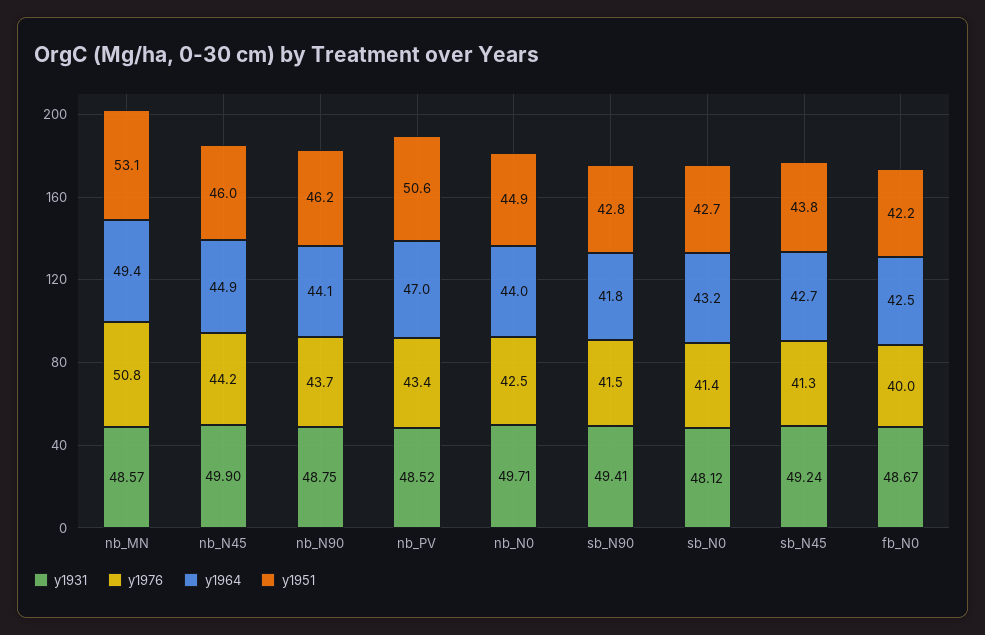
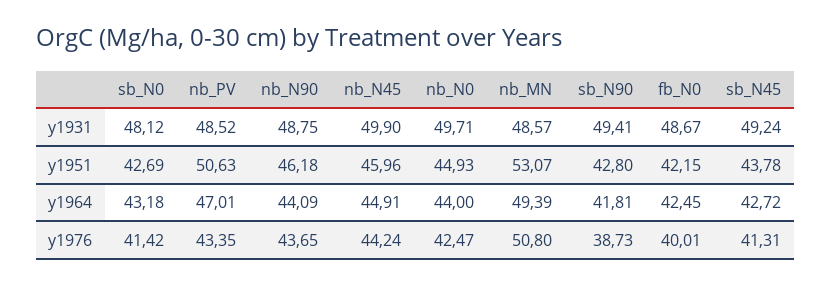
  {
    "y1931": {
      "nb_MN": 48.57,
      "nb_N45": 49.9,
      "nb_N90": 48.75,
      "nb_PV": 48.52,
      "nb_N0": 49.71,
      "sb_N90": 49.41,
      "sb_N0": 48.12,
      "sb_N45": 49.24,
      "fb_N0": 48.67
    },
    "y1976": {
      "nb_MN": 50.8,
      "nb_N45": 44.24,
      "nb_N90": 43.65,
      "nb_PV": 43.35,
      "nb_N0": 42.47,
-     "sb_N90": 41.5,
+     "sb_N90": 38.73,
      "sb_N0": 41.42,
      "sb_N45": 41.31,
      "fb_N0": 40.01
    },
    "y1964": {
      "nb_MN": 49.39,
      "nb_N45": 44.91,
      "nb_N90": 44.09,
      "nb_PV": 47.01,
      "nb_N0": 44,
      "sb_N90": 41.81,
      "sb_N0": 43.18,
      "sb_N45": 42.72,
      "fb_N0": 42.45
    },
    "y1951": {
      "nb_MN": 53.07,
      "nb_N45": 45.96,
      "nb_N90": 46.18,
      "nb_PV": 50.63,
      "nb_N0": 44.93,
      "sb_N90": 42.8,
      "sb_N0": 42.69,
      "sb_N45": 43.78,
      "fb_N0": 42.15
    }
  }

